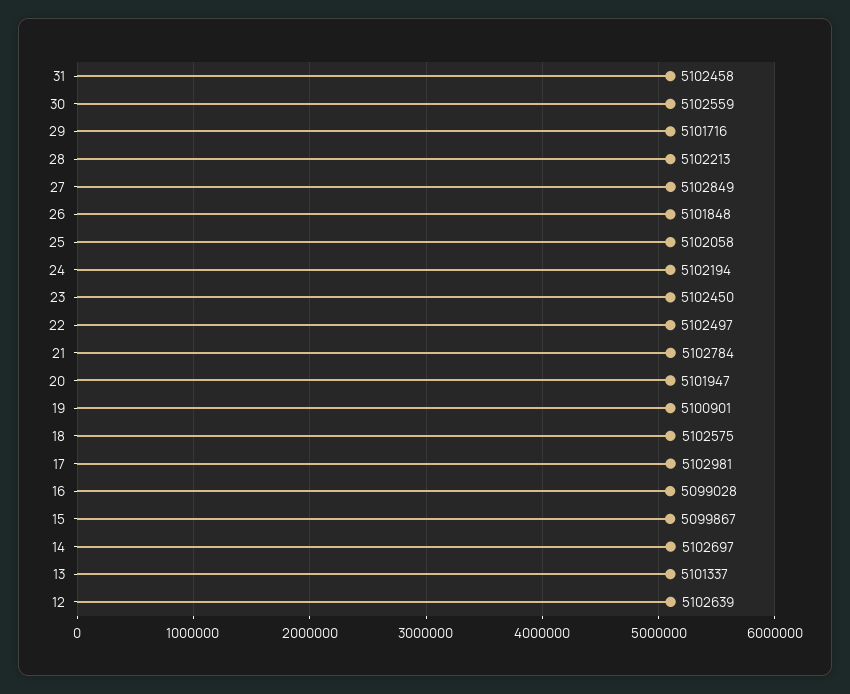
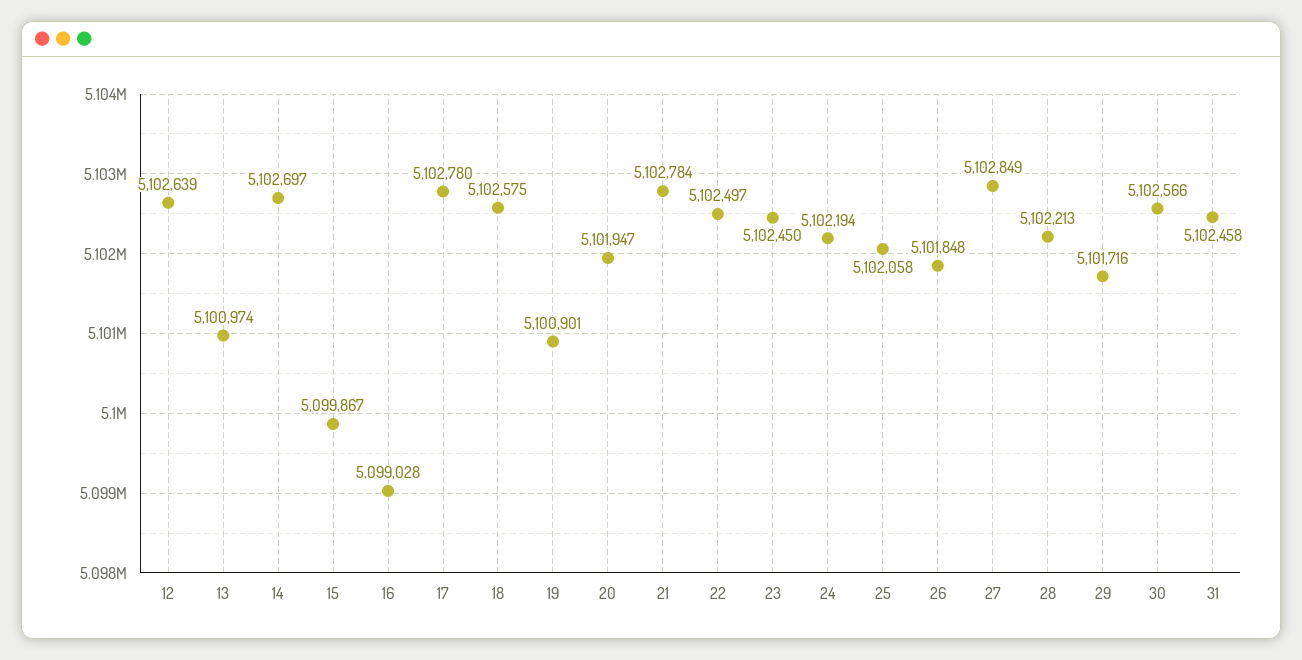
  {
    "31": 5102458,
-   "30": 5102559,
+   "30": 5102566,
    "29": 5101716,
    "28": 5102213,
    "27": 5102849,
    "26": 5101848,
    "25": 5102058,
    "24": 5102194,
    "23": 5102450,
    "22": 5102497,
    "21": 5102784,
    "20": 5101947,
    "19": 5100901,
    "18": 5102575,
-   "17": 5102981,
+   "17": 5102780,
    "16": 5099028,
    "15": 5099867,
    "14": 5102697,
-   "13": 5101337,
+   "13": 5100974,
    "12": 5102639
  }

